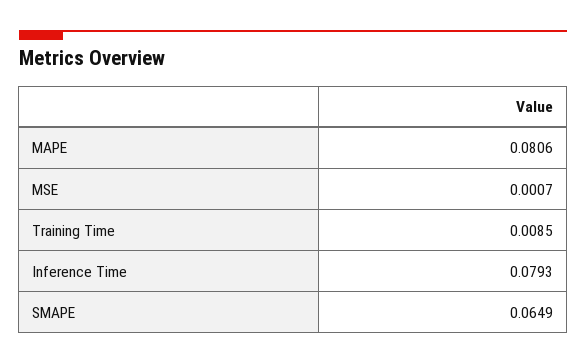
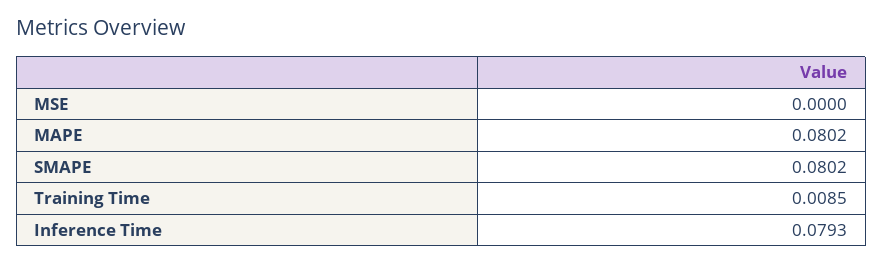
  {
-   "MAPE": 0.0806,
+   "MAPE": 0.0802,
-   "MSE": 0.0007,
+   "MSE": 0,
    "Training Time": 0.0085,
    "Inference Time": 0.0793,
-   "SMAPE": 0.0649
+   "SMAPE": 0.0802
  }

